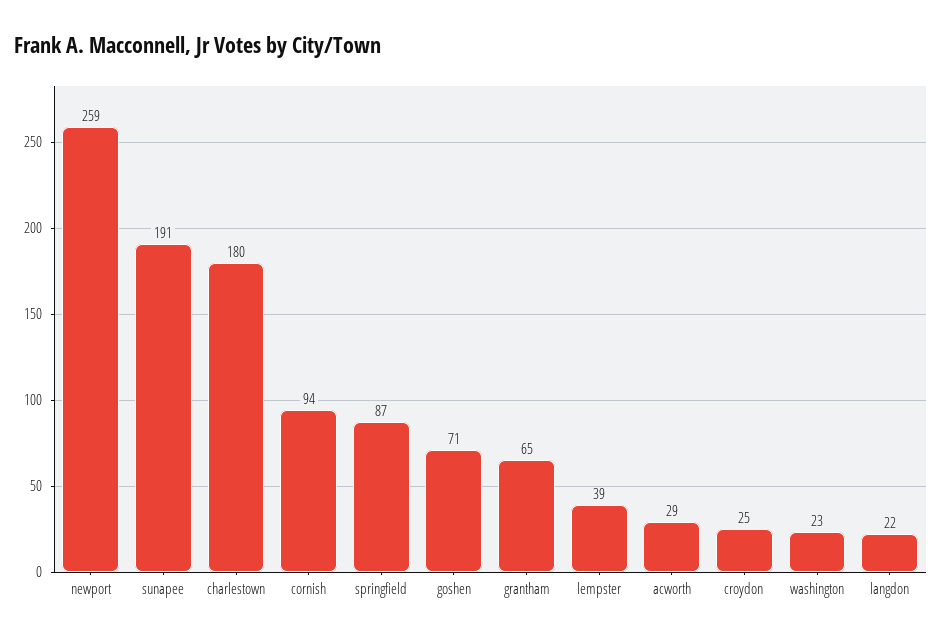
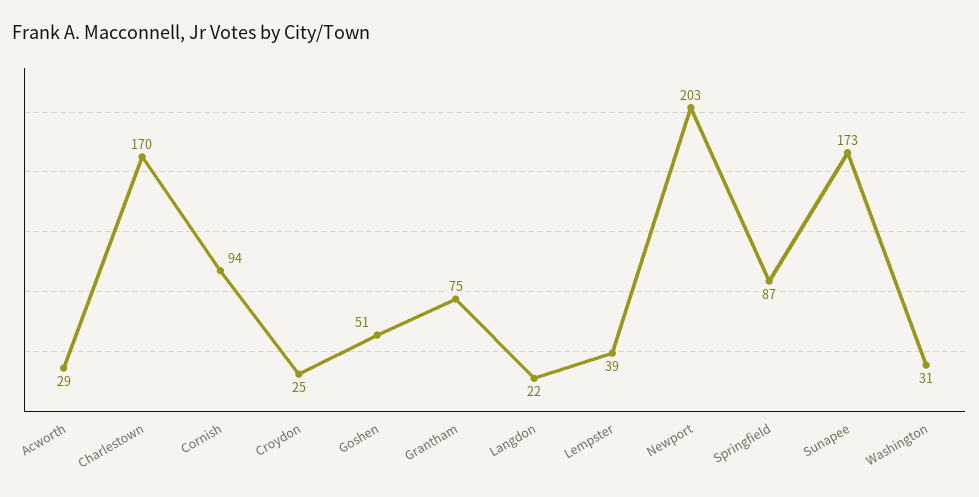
  {
-   "newport": 259,
+   "newport": 203,
-   "sunapee": 191,
+   "sunapee": 173,
-   "charlestown": 180,
+   "charlestown": 170,
    "cornish": 94,
    "springfield": 87,
-   "goshen": 71,
+   "goshen": 51,
-   "grantham": 65,
+   "grantham": 75,
    "lempster": 39,
    "acworth": 29,
    "croydon": 25,
-   "washington": 23,
+   "washington": 31,
    "langdon": 22
  }

